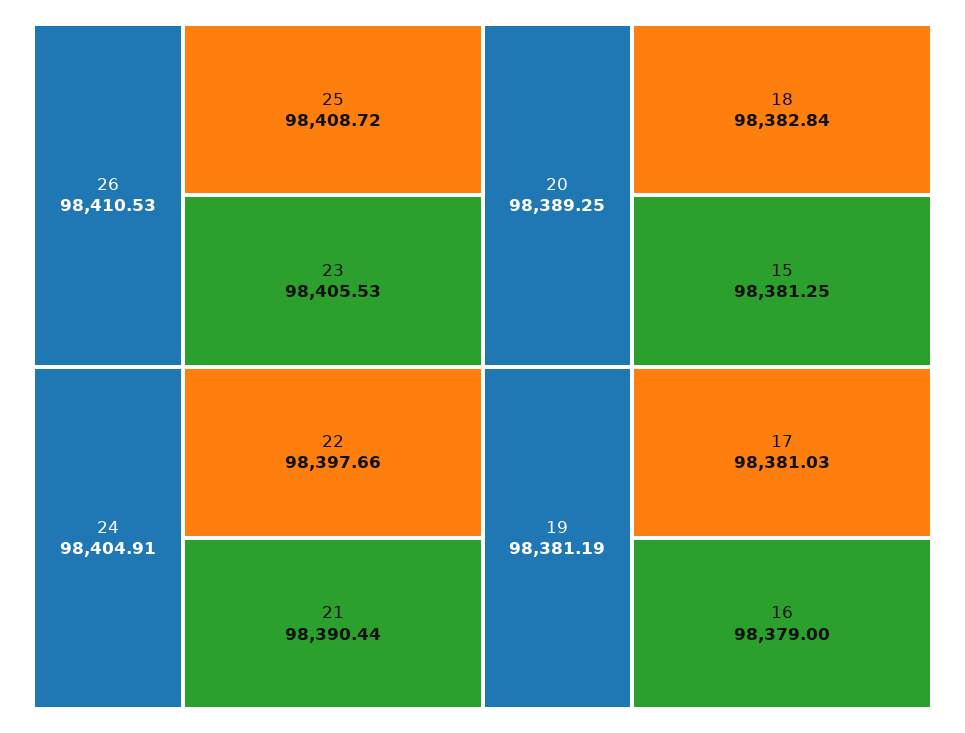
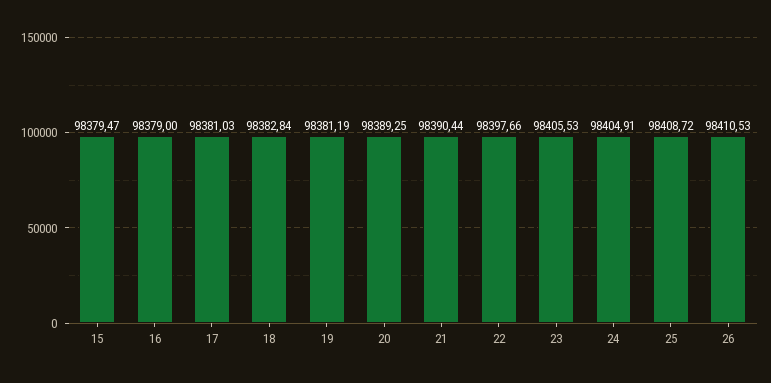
  {
    "26": 98410.53,
    "25": 98408.72,
    "23": 98405.53,
    "24": 98404.91,
    "22": 98397.66,
    "21": 98390.44,
    "20": 98389.25,
    "18": 98382.84,
-   "15": 98381.25,
+   "15": 98379.47,
    "19": 98381.19,
    "17": 98381.03,
    "16": 98379
  }

